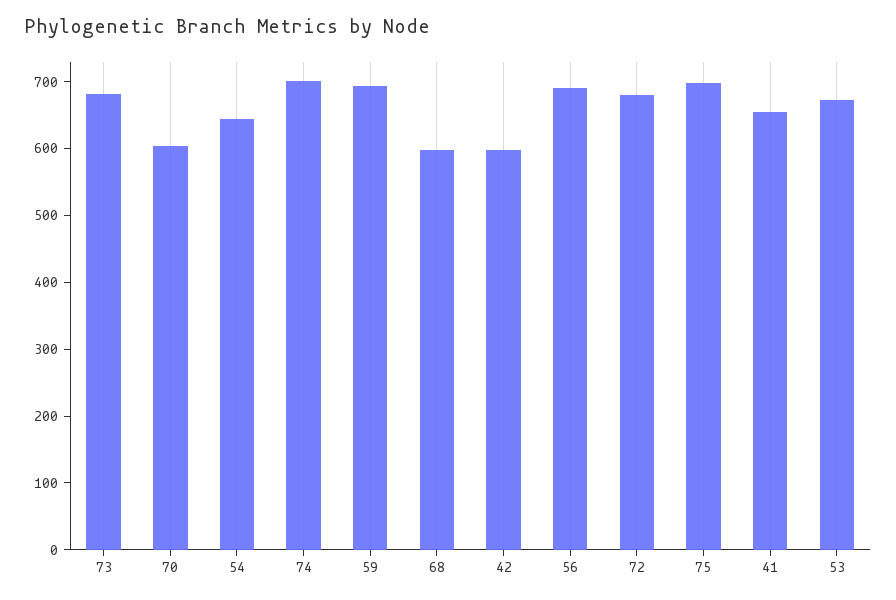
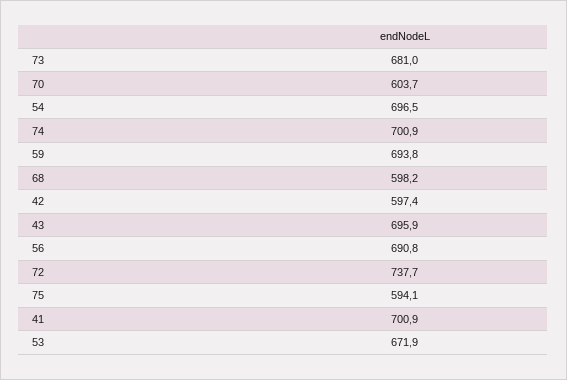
  {
    "73": 681,
    "70": 603.7,
-   "54": 640,
+   "54": 696.5,
    "74": 700.9,
    "59": 693.8,
    "68": 598.2,
    "42": 597.4,
    "56": 690.8,
-   "72": 680,
+   "72": 737.7,
-   "75": 700,
+   "75": 594.1,
-   "41": 660,
+   "41": 700.9,
-   "53": 671.9
+   "53": 671.9,
+   "43": 695.9
  }

